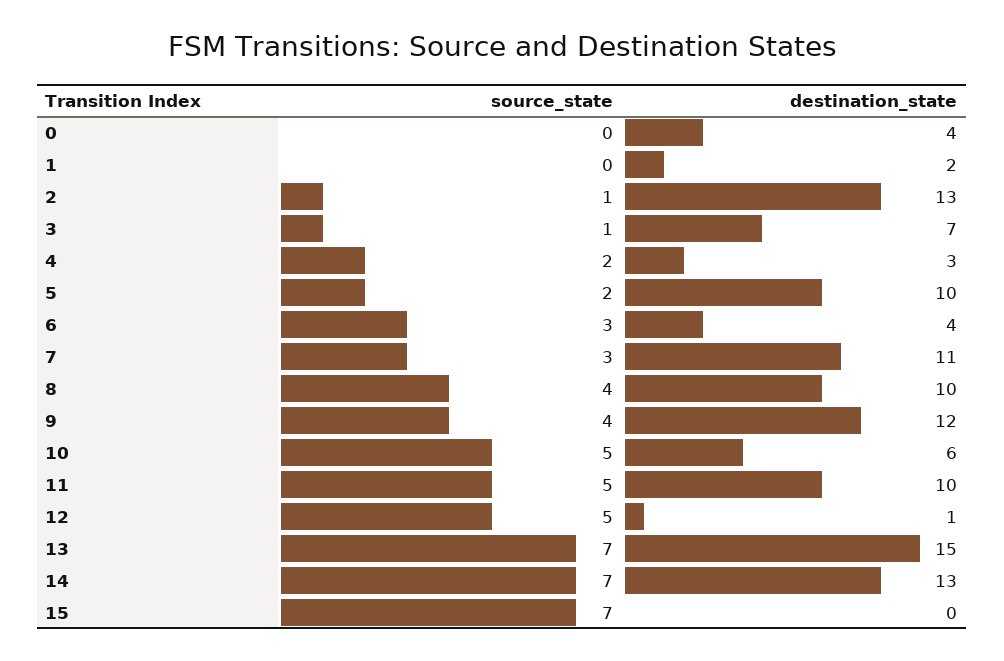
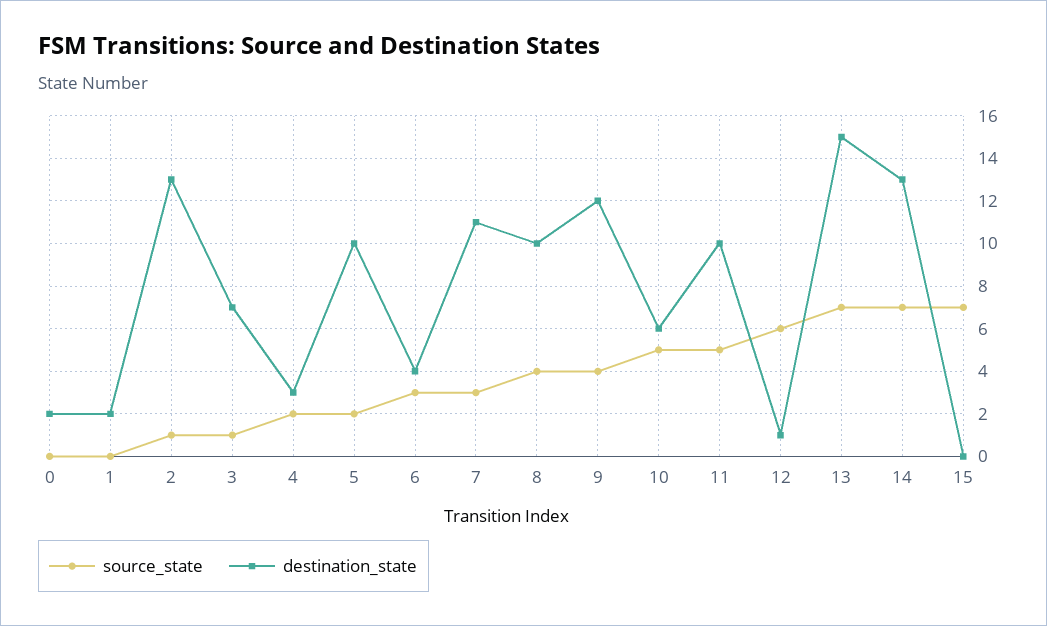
  {
    "source_state": {
      "0": 0,
      "1": 0,
      "2": 1,
      "3": 1,
      "4": 2,
      "5": 2,
      "6": 3,
      "7": 3,
      "8": 4,
      "9": 4,
      "10": 5,
      "11": 5,
-     "12": 5,
+     "12": 6,
      "13": 7,
      "14": 7,
      "15": 7
    },
    "destination_state": {
-     "0": 4,
+     "0": 2,
      "1": 2,
      "2": 13,
      "3": 7,
      "4": 3,
      "5": 10,
      "6": 4,
      "7": 11,
      "8": 10,
      "9": 12,
      "10": 6,
      "11": 10,
      "12": 1,
      "13": 15,
      "14": 13,
      "15": 0
    }
  }

